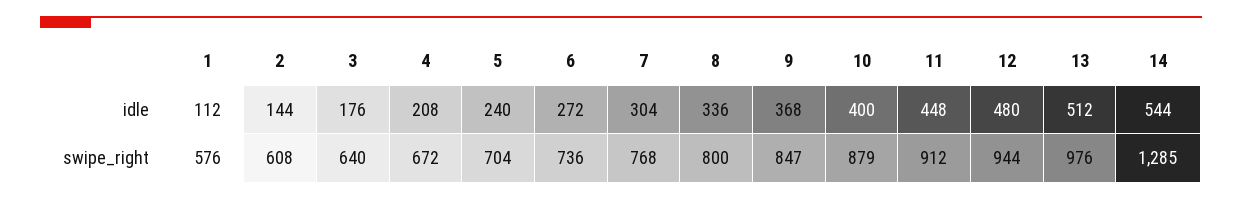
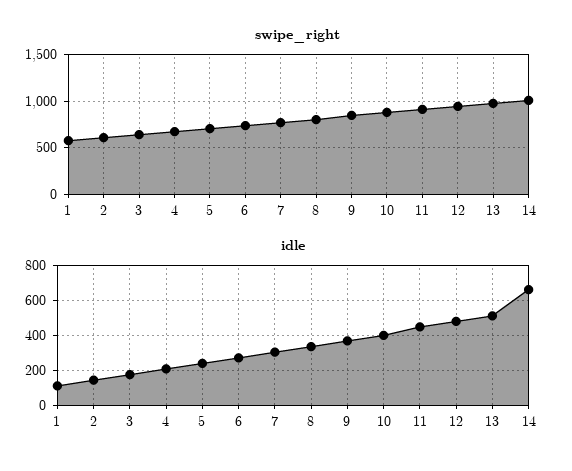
  {
    "idle": {
      "1": 112,
      "2": 144,
      "3": 176,
      "4": 208,
      "5": 240,
      "6": 272,
      "7": 304,
      "8": 336,
      "9": 368,
      "10": 400,
      "11": 448,
      "12": 480,
      "13": 512,
-     "14": 544
+     "14": 650
    },
    "swipe_right": {
      "1": 576,
      "2": 608,
      "3": 640,
      "4": 672,
      "5": 704,
      "6": 736,
      "7": 768,
      "8": 800,
      "9": 847,
      "10": 879,
      "11": 912,
      "12": 944,
      "13": 976,
-     "14": 1285
+     "14": 1000
    }
  }

